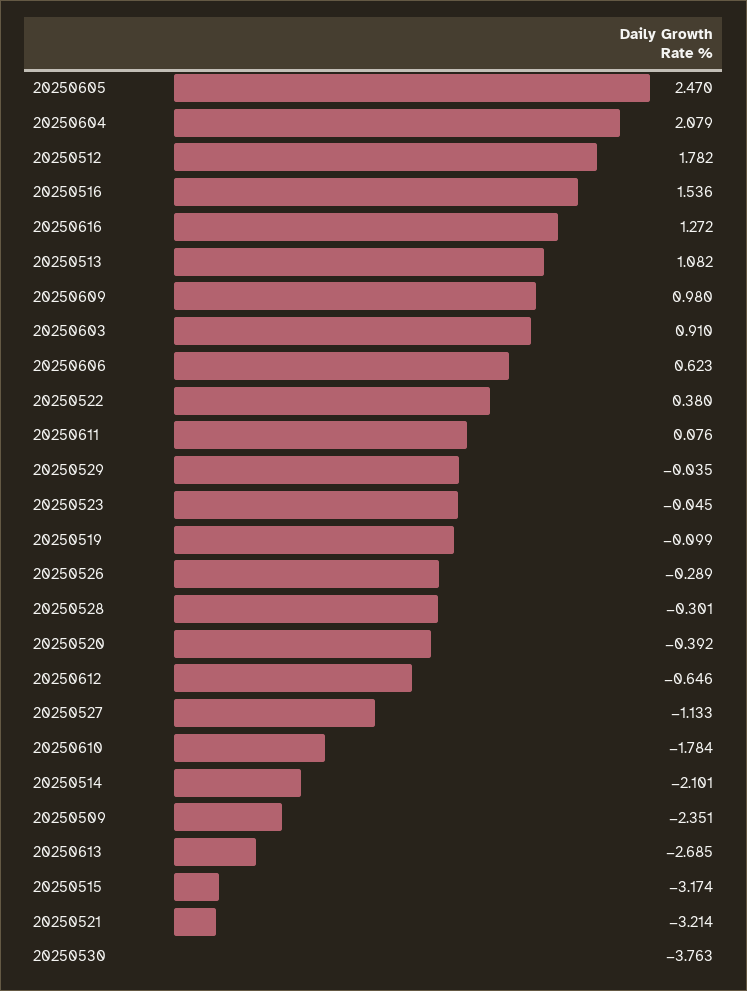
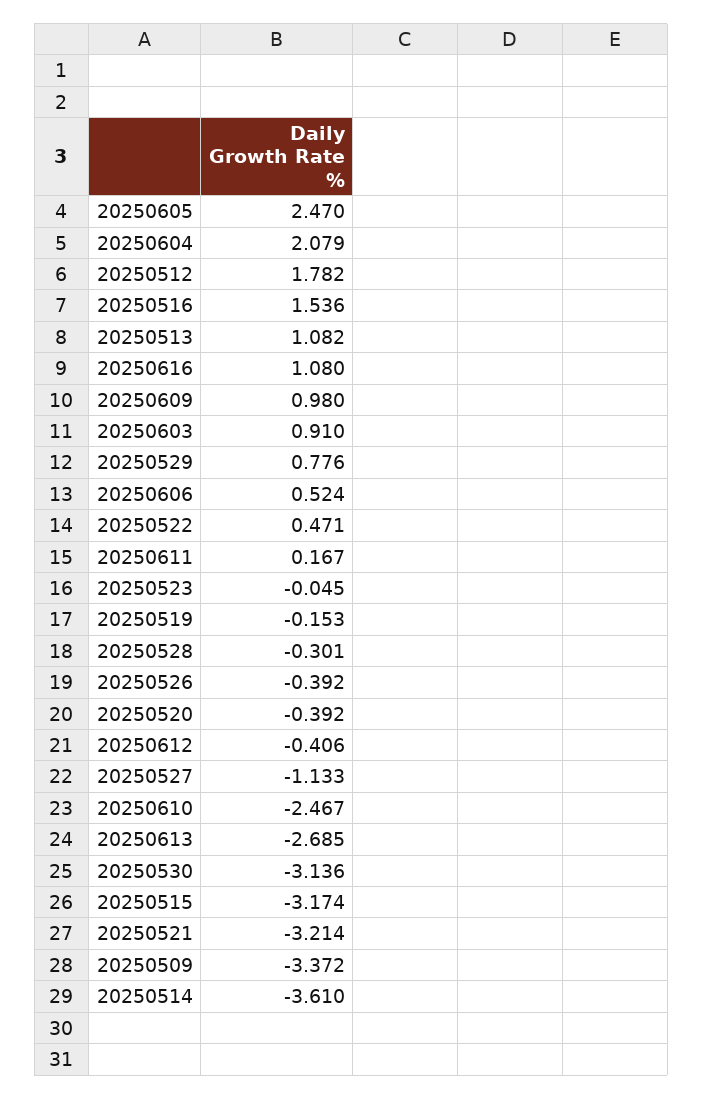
  {
    "20250605": 2.47,
    "20250604": 2.079,
    "20250512": 1.782,
    "20250516": 1.536,
-   "20250616": 1.272,
+   "20250616": 1.08,
    "20250513": 1.082,
    "20250609": 0.98,
    "20250603": 0.91,
-   "20250606": 0.623,
+   "20250606": 0.524,
-   "20250522": 0.38,
+   "20250522": 0.471,
-   "20250611": 0.076,
+   "20250611": 0.167,
-   "20250529": -0.035,
+   "20250529": 0.776,
    "20250523": -0.045,
-   "20250519": -0.099,
+   "20250519": -0.153,
-   "20250526": -0.289,
+   "20250526": -0.392,
    "20250528": -0.301,
    "20250520": -0.392,
-   "20250612": -0.646,
+   "20250612": -0.406,
    "20250527": -1.133,
-   "20250610": -1.784,
+   "20250610": -2.467,
-   "20250514": -2.101,
+   "20250514": -3.61,
-   "20250509": -2.351,
+   "20250509": -3.372,
    "20250613": -2.685,
    "20250515": -3.174,
    "20250521": -3.214,
-   "20250530": -3.763
+   "20250530": -3.136
  }

